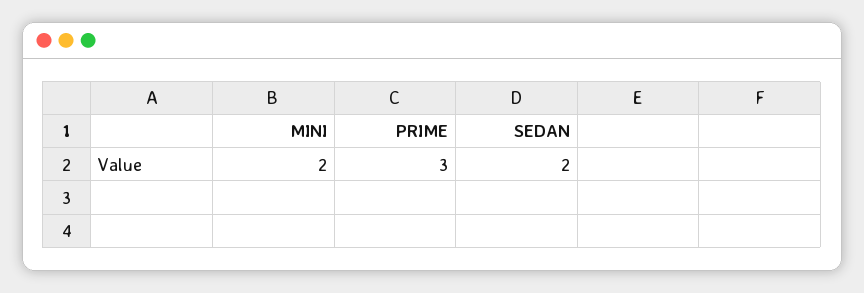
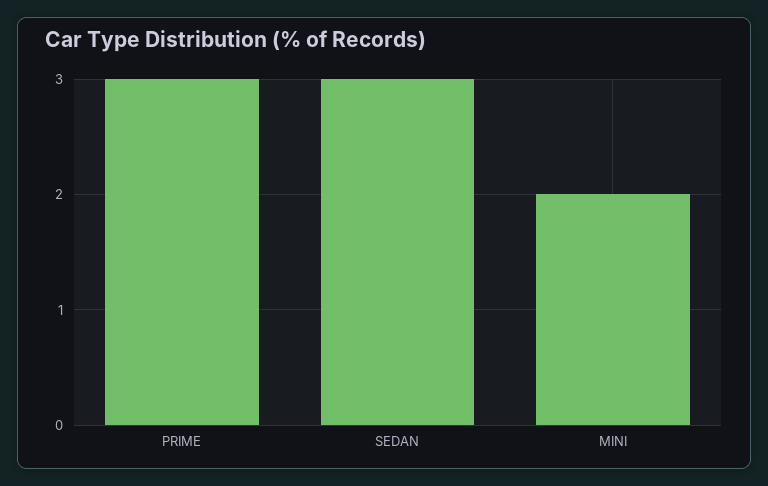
  {
    "MINI": 2,
    "PRIME": 3,
-   "SEDAN": 2
+   "SEDAN": 3
  }

